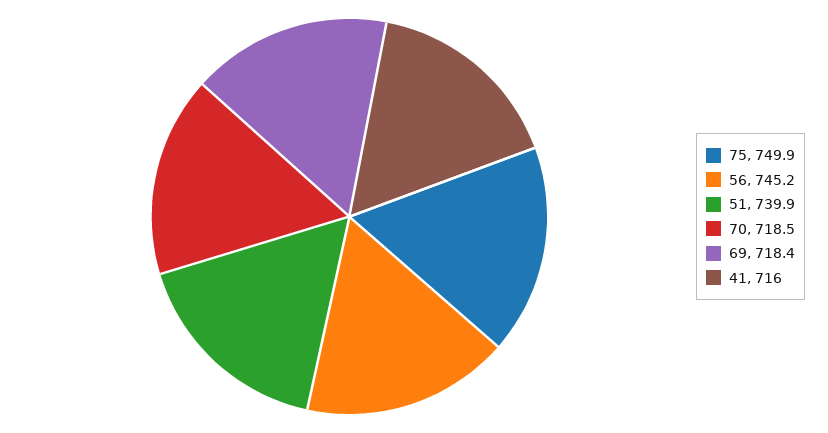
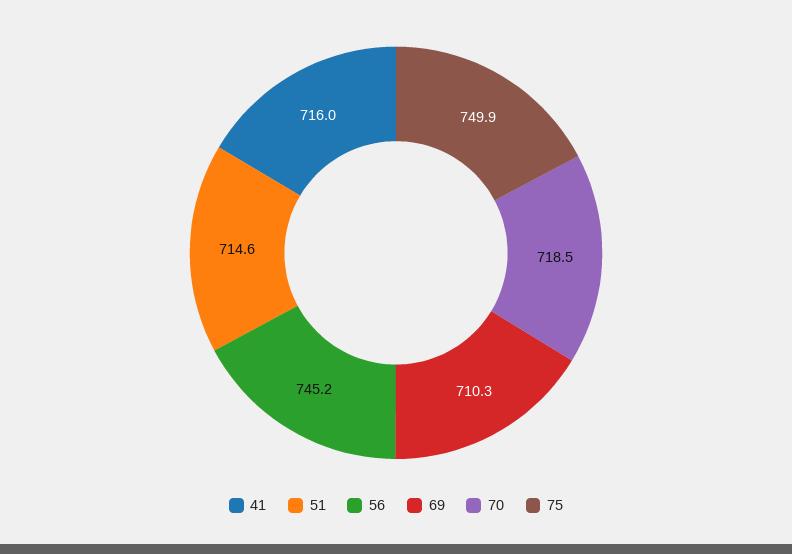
  {
    "75": 749.9,
    "56": 745.2,
-   "51": 739.9,
+   "51": 714.6,
    "70": 718.5,
-   "69": 718.4,
+   "69": 710.3,
    "41": 716
  }

